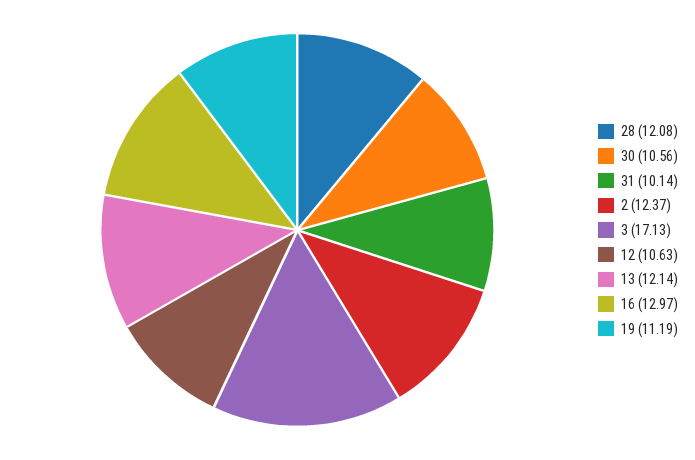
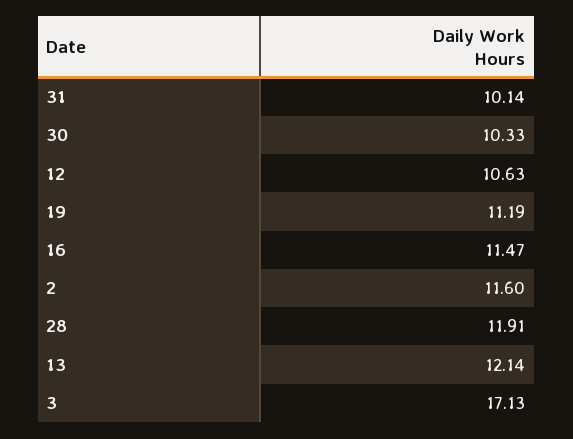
  {
-   "28": 12.08,
+   "28": 11.91,
-   "30": 10.56,
+   "30": 10.33,
    "31": 10.14,
-   "2": 12.37,
+   "2": 11.6,
    "3": 17.13,
    "12": 10.63,
    "13": 12.14,
-   "16": 12.97,
+   "16": 11.47,
    "19": 11.19
  }

